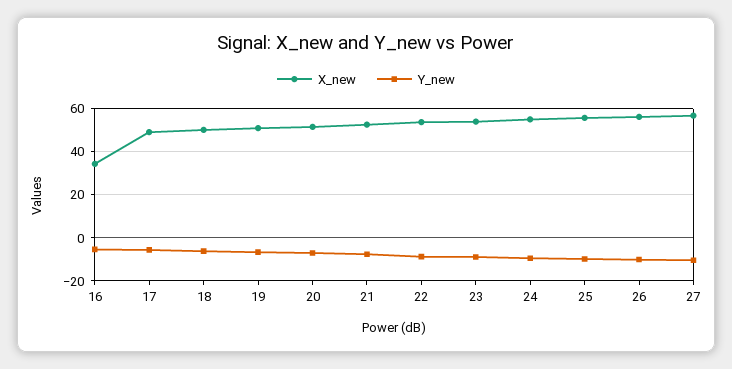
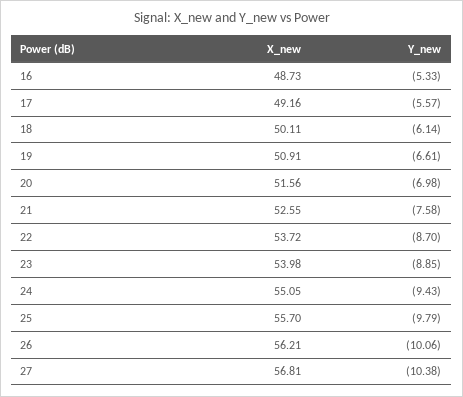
  {
    "X_new": {
-     "16": 35,
+     "16": 48.73,
      "17": 49.16,
      "18": 50.11,
      "19": 50.91,
      "20": 51.56,
      "21": 52.55,
      "22": 53.72,
      "23": 53.98,
      "24": 55.05,
      "25": 55.7,
      "26": 56.21,
      "27": 56.81
    },
    "Y_new": {
      "16": -5.33,
      "17": -5.57,
      "18": -6.14,
      "19": -6.61,
      "20": -6.98,
      "21": -7.58,
      "22": -8.7,
      "23": -8.85,
      "24": -9.43,
      "25": -9.79,
      "26": -10.06,
      "27": -10.38
    }
  }

